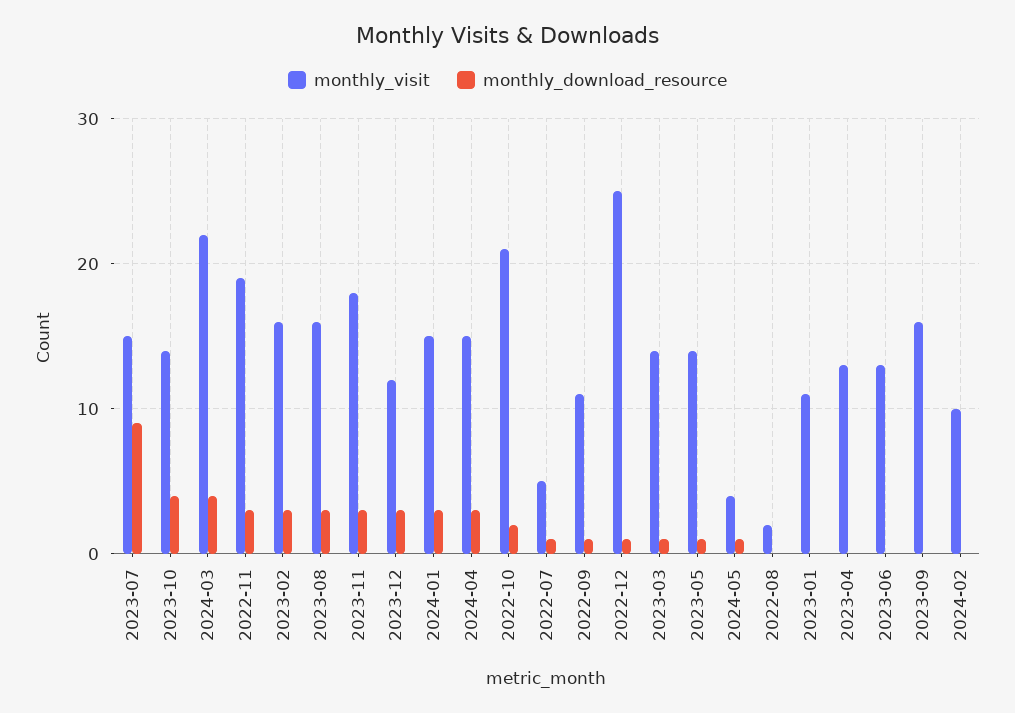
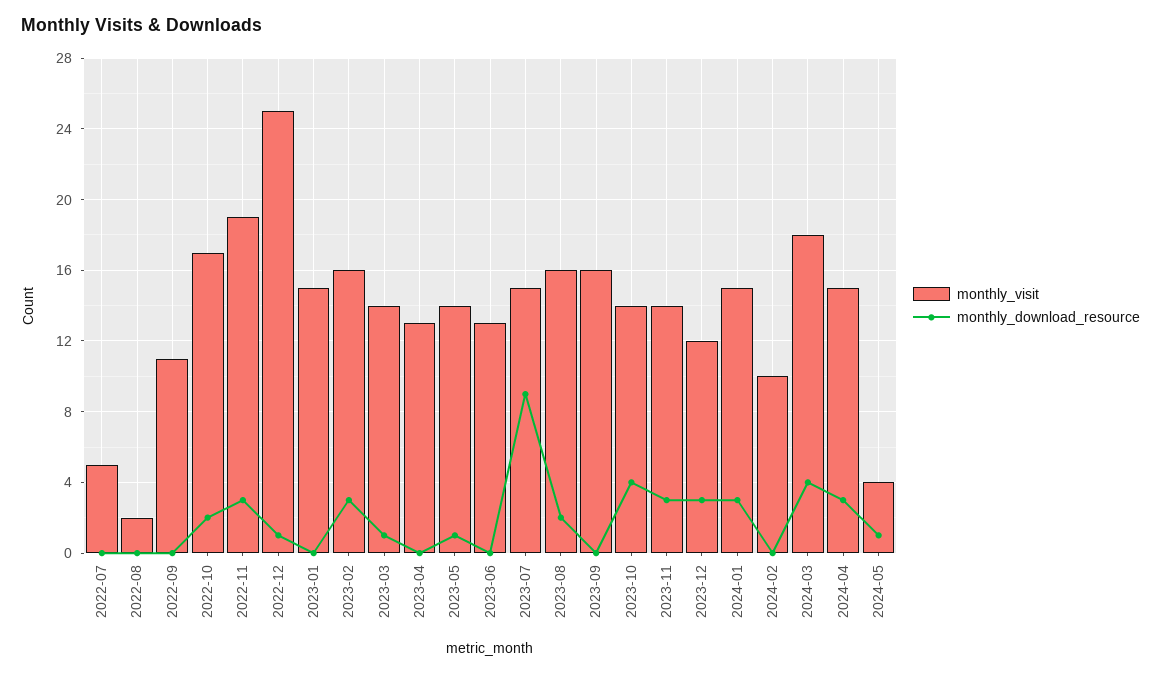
  {
    "monthly_visit": {
      "2023-07": 15,
      "2023-10": 14,
-     "2024-03": 22,
+     "2024-03": 18,
      "2022-11": 19,
      "2023-02": 16,
      "2023-08": 16,
-     "2023-11": 18,
+     "2023-11": 14,
      "2023-12": 12,
      "2024-01": 15,
      "2024-04": 15,
-     "2022-10": 21,
+     "2022-10": 17,
      "2022-07": 5,
      "2022-09": 11,
      "2022-12": 25,
      "2023-03": 14,
      "2023-05": 14,
      "2024-05": 4,
      "2022-08": 2,
-     "2023-01": 11,
+     "2023-01": 15,
      "2023-04": 13,
      "2023-06": 13,
      "2023-09": 16,
      "2024-02": 10
    },
    "monthly_download_resource": {
      "2023-07": 9,
      "2023-10": 4,
      "2024-03": 4,
      "2022-11": 3,
      "2023-02": 3,
-     "2023-08": 3,
+     "2023-08": 2,
      "2023-11": 3,
      "2023-12": 3,
      "2024-01": 3,
      "2024-04": 3,
      "2022-10": 2,
-     "2022-07": 1,
+     "2022-07": 0,
-     "2022-09": 1,
+     "2022-09": 0,
      "2022-12": 1,
      "2023-03": 1,
      "2023-05": 1,
      "2024-05": 1,
      "2022-08": 0,
      "2023-01": 0,
      "2023-04": 0,
      "2023-06": 0,
      "2023-09": 0,
      "2024-02": 0
    }
  }

